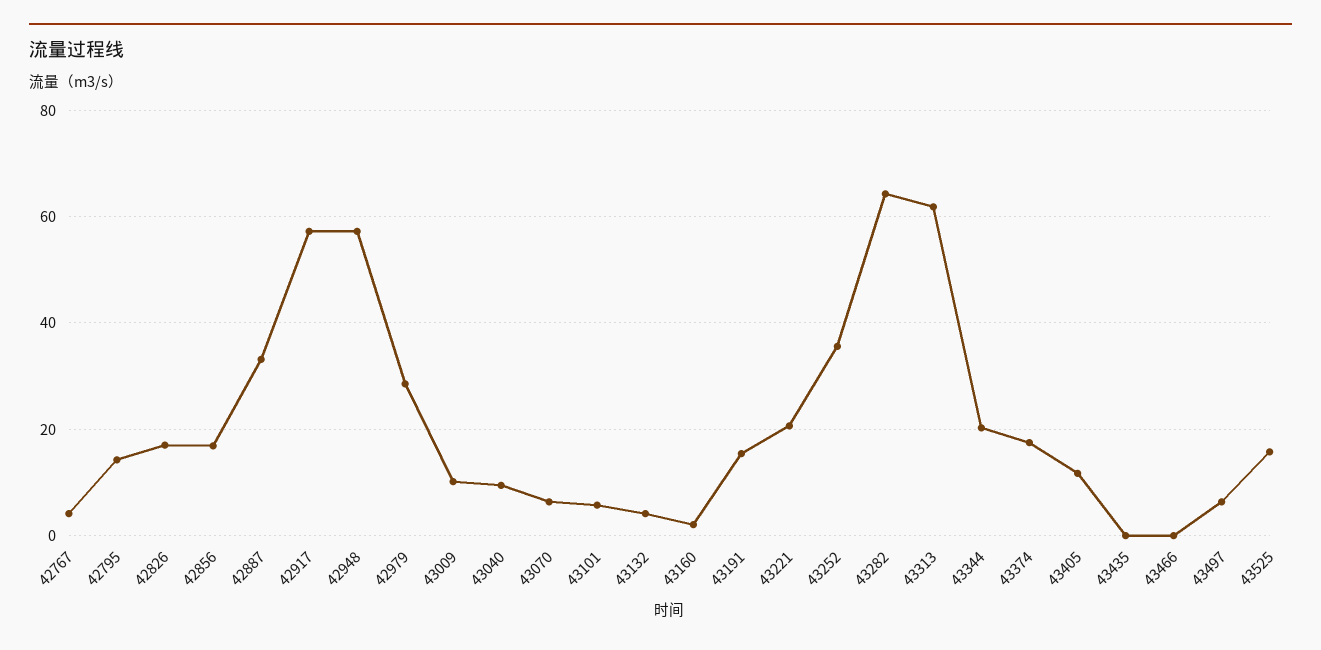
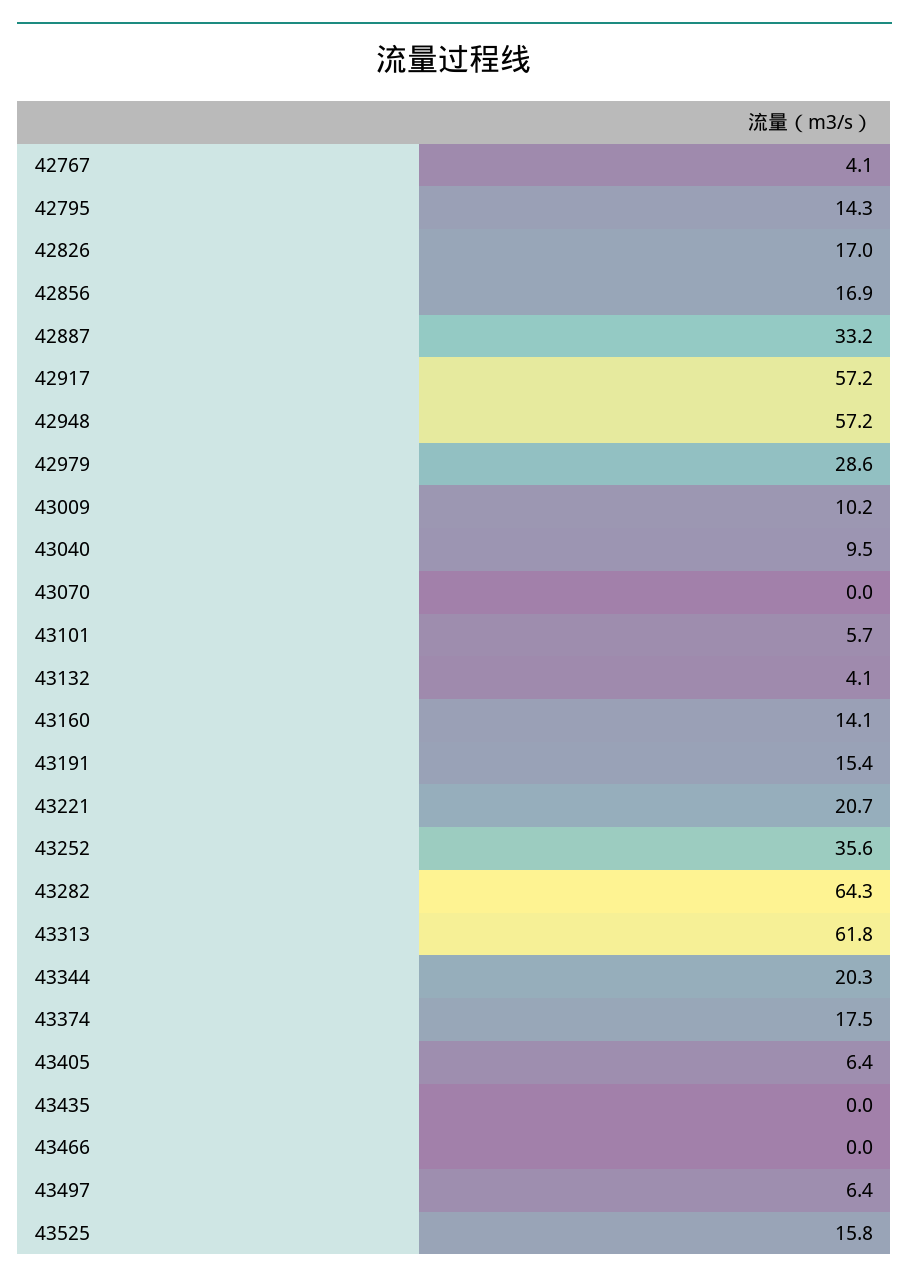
  {
    "42767": 4.1,
    "42795": 14.3,
    "42826": 17,
    "42856": 16.9,
    "42887": 33.2,
    "42917": 57.2,
    "42948": 57.2,
    "42979": 28.6,
    "43009": 10.2,
    "43040": 9.5,
-   "43070": 6,
+   "43070": 0,
    "43101": 5.7,
    "43132": 4.1,
-   "43160": 2,
+   "43160": 14.1,
    "43191": 15.4,
    "43221": 20.7,
    "43252": 35.6,
    "43282": 64.3,
    "43313": 61.8,
    "43344": 20.3,
    "43374": 17.5,
-   "43405": 12,
+   "43405": 6.4,
    "43435": 0,
    "43466": 0,
    "43497": 6.4,
    "43525": 15.8
  }

